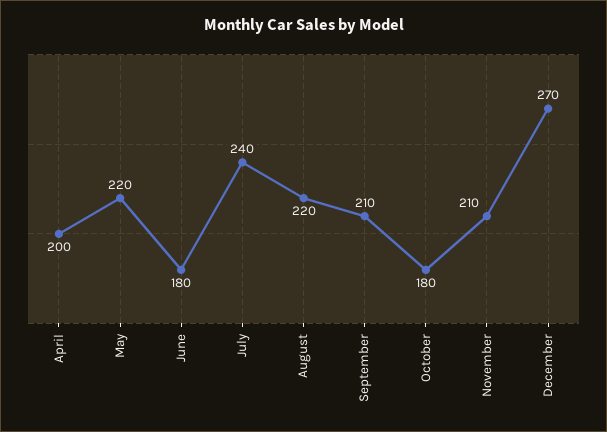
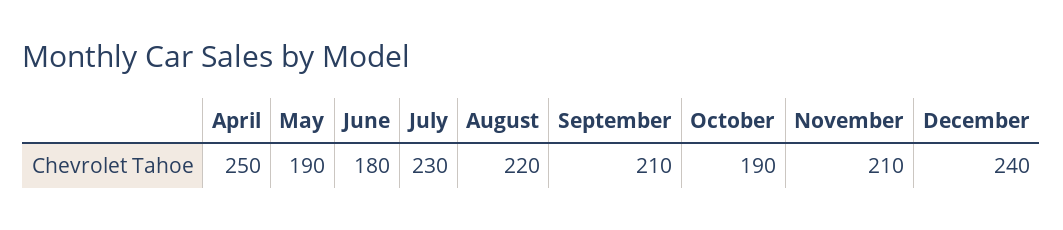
  {
-   "April": 200,
+   "April": 250,
-   "May": 220,
+   "May": 190,
    "June": 180,
-   "July": 240,
+   "July": 230,
    "August": 220,
    "September": 210,
-   "October": 180,
+   "October": 190,
    "November": 210,
-   "December": 270
+   "December": 240
  }

